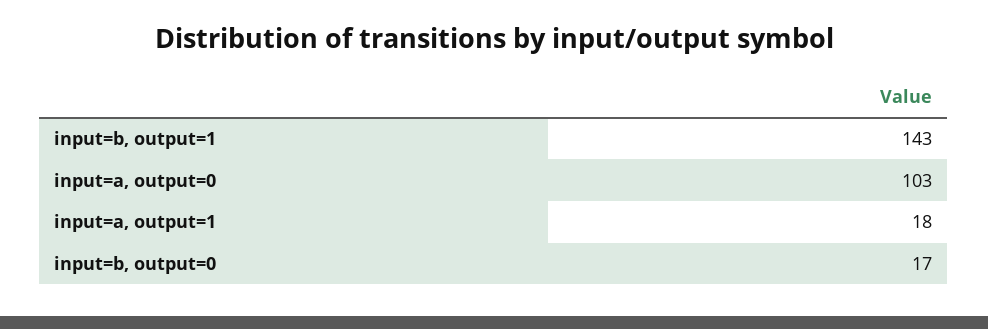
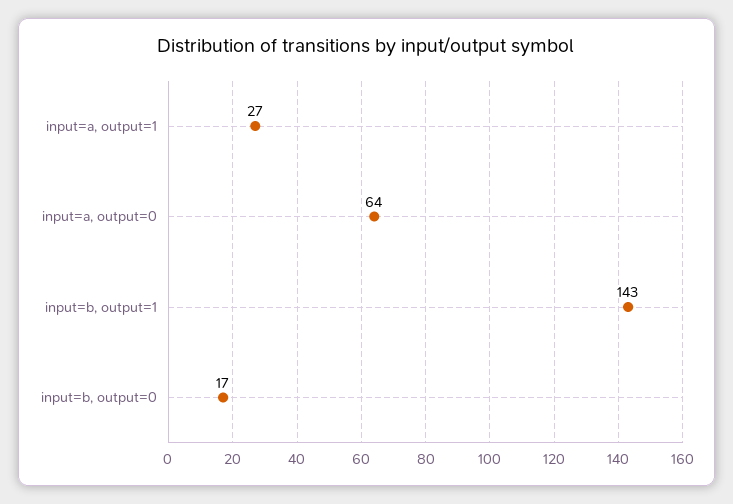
  {
    "input=b, output=1": 143,
-   "input=a, output=0": 103,
+   "input=a, output=0": 64,
-   "input=a, output=1": 18,
+   "input=a, output=1": 27,
    "input=b, output=0": 17
  }

